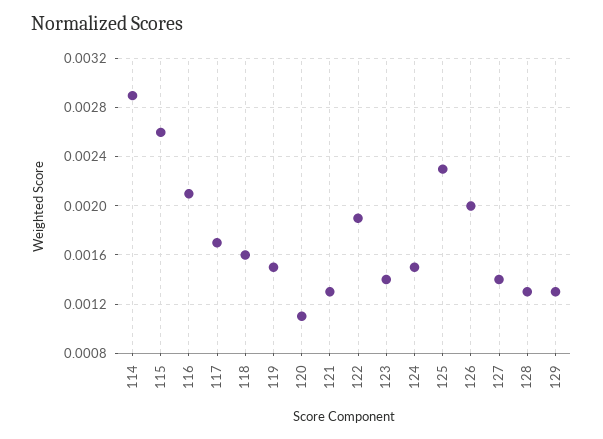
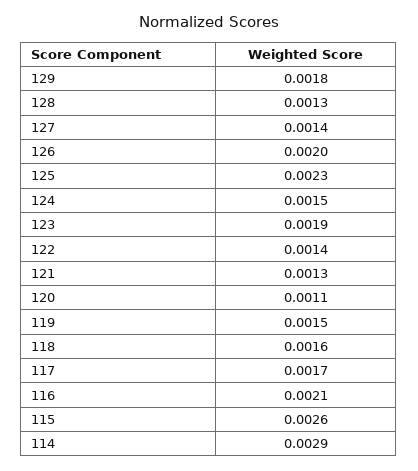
  {
    "114": 0.0029,
    "115": 0.0026,
    "116": 0.0021,
    "117": 0.0017,
    "118": 0.0016,
    "119": 0.0015,
    "120": 0.0011,
    "121": 0.0013,
-   "122": 0.0019,
+   "122": 0.0014,
-   "123": 0.0014,
+   "123": 0.0019,
    "124": 0.0015,
    "125": 0.0023,
    "126": 0.002,
    "127": 0.0014,
    "128": 0.0013,
-   "129": 0.0013
+   "129": 0.0018
  }

